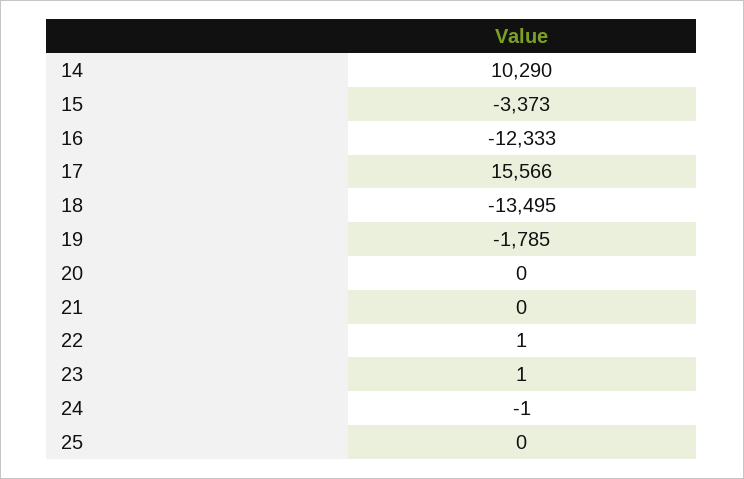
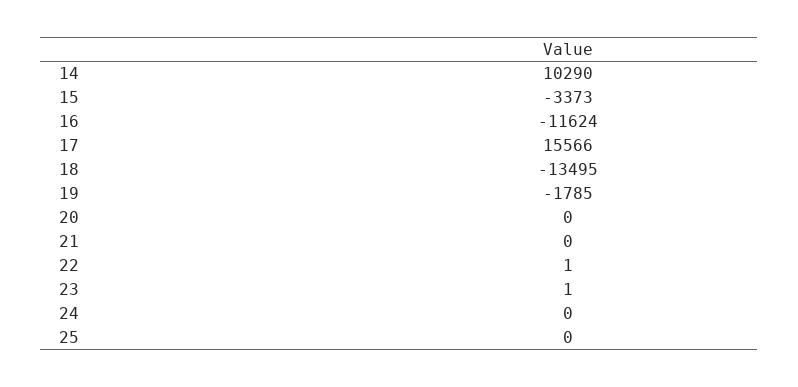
  {
    "14": 10290,
    "15": -3373,
-   "16": -12333,
+   "16": -11624,
    "17": 15566,
    "18": -13495,
    "19": -1785,
    "20": 0,
    "21": 0,
    "22": 1,
    "23": 1,
-   "24": -1,
+   "24": 0,
    "25": 0
  }

